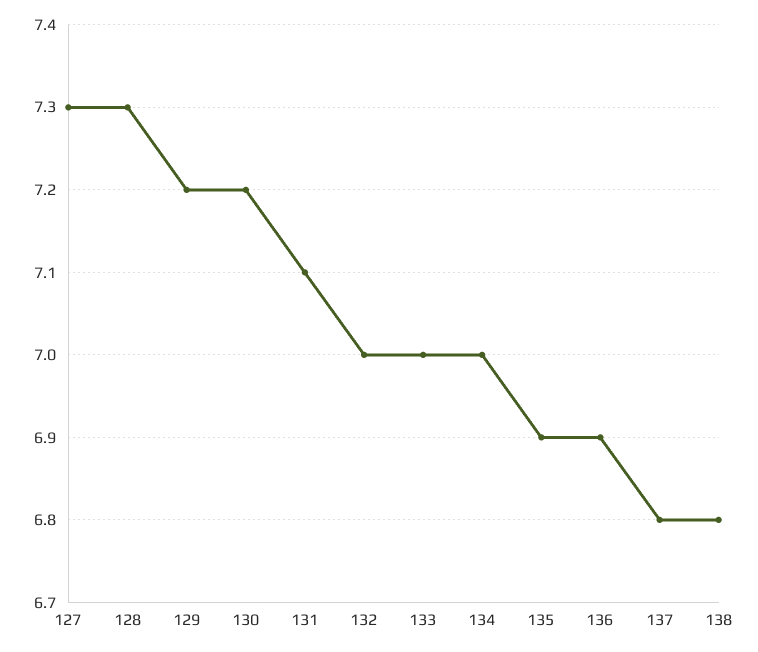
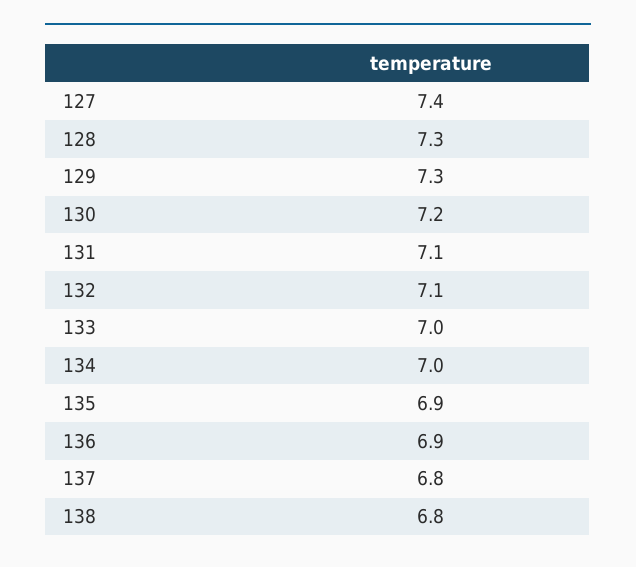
  {
-   "127": 7.3,
+   "127": 7.4,
    "128": 7.3,
-   "129": 7.2,
+   "129": 7.3,
    "130": 7.2,
    "131": 7.1,
-   "132": 7,
+   "132": 7.1,
    "133": 7,
    "134": 7,
    "135": 6.9,
    "136": 6.9,
    "137": 6.8,
    "138": 6.8
  }

